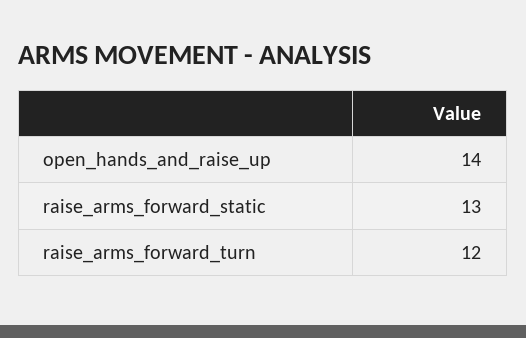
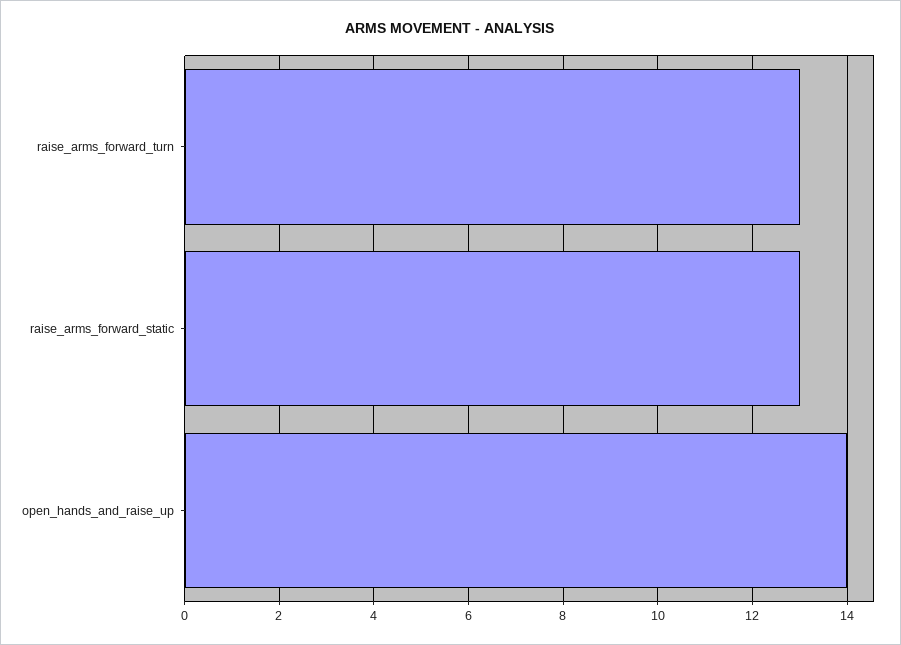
  {
    "open_hands_and_raise_up": 14,
    "raise_arms_forward_static": 13,
-   "raise_arms_forward_turn": 12
+   "raise_arms_forward_turn": 13
  }

